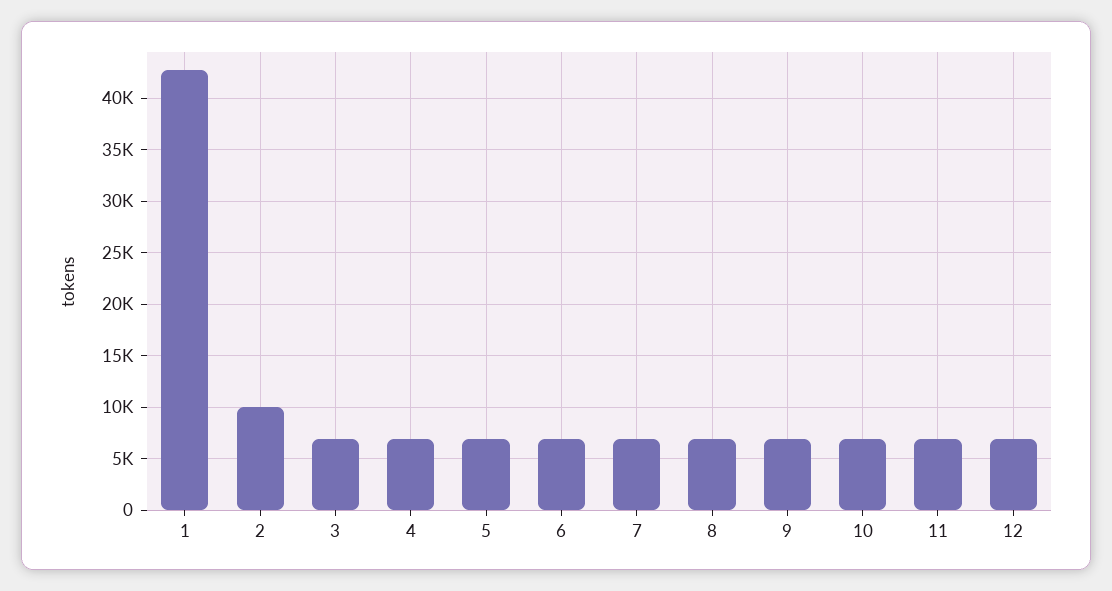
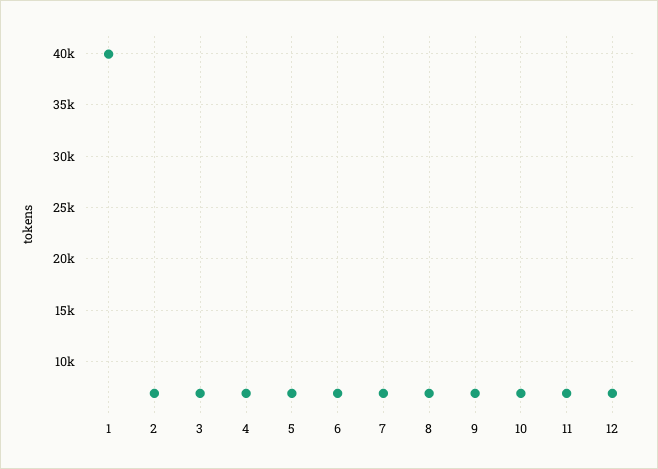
  {
-   "1": 43000,
+   "1": 40000,
-   "2": 10000,
+   "2": 7000,
    "3": 7000,
    "4": 7000,
    "5": 7000,
    "6": 7000,
    "7": 7000,
    "8": 7000,
    "9": 7000,
    "10": 7000,
    "11": 7000,
    "12": 7000
  }

